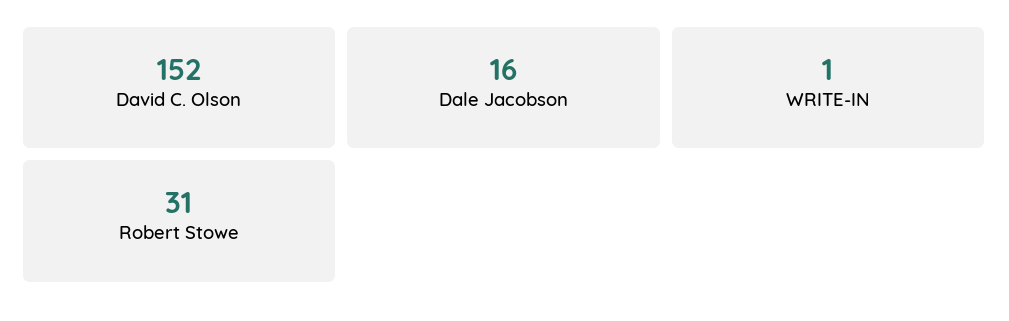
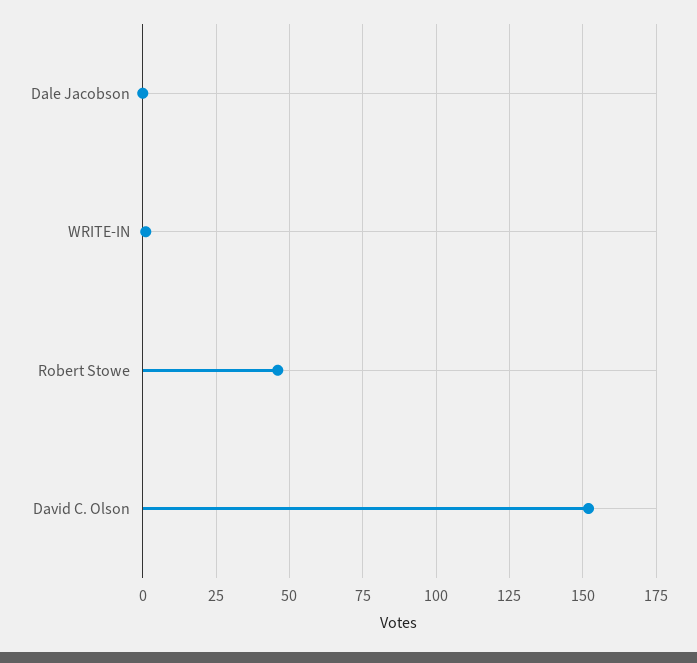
  {
    "David C. Olson": 152,
-   "Dale Jacobson": 16,
+   "Dale Jacobson": 0,
    "WRITE-IN": 1,
-   "Robert Stowe": 31
+   "Robert Stowe": 45
  }

